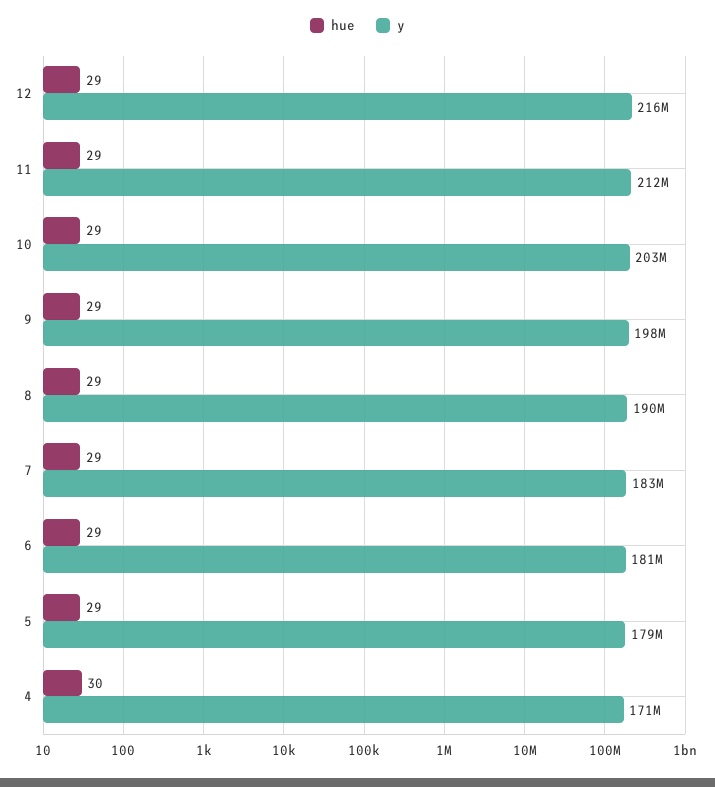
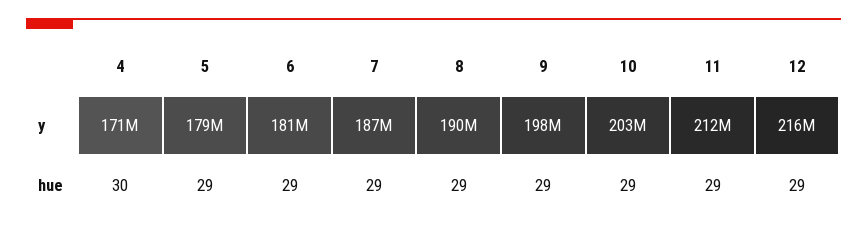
  {
    "hue": {
      "12": 29,
      "11": 29,
      "10": 29,
      "9": 29,
      "8": 29,
      "7": 29,
      "6": 29,
      "5": 29,
      "4": 30
    },
    "y": {
      "12": 216000000,
      "11": 212000000,
      "10": 203000000,
      "9": 198000000,
      "8": 190000000,
-     "7": 183000000,
+     "7": 187000000,
      "6": 181000000,
      "5": 179000000,
      "4": 171000000
    }
  }

